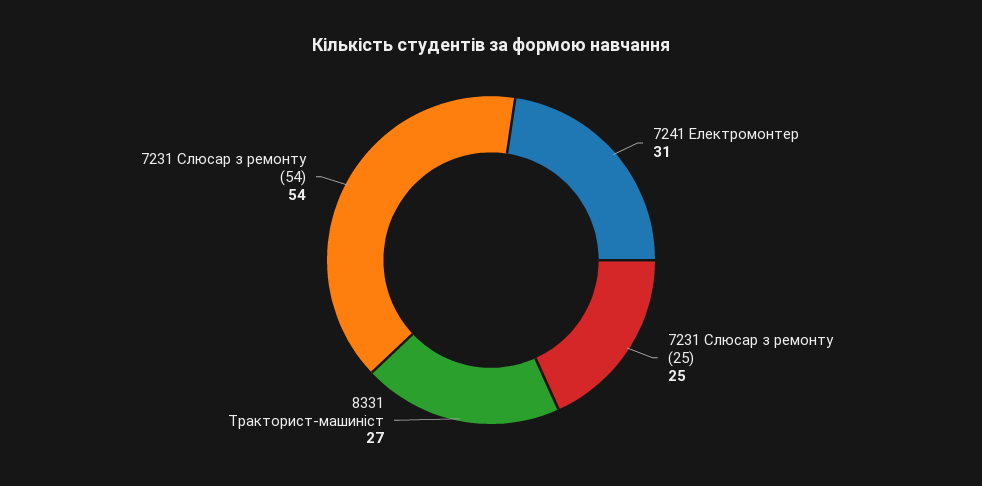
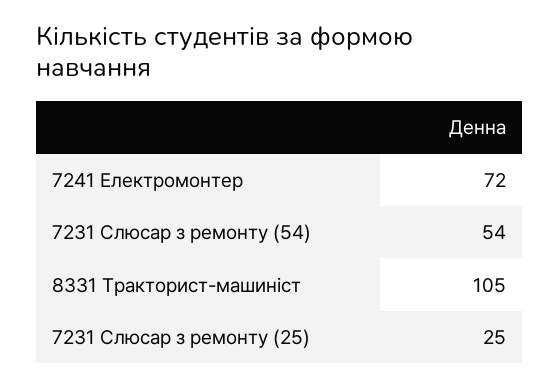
  {
-   "7241 Електромонтер": 31,
+   "7241 Електромонтер": 72,
    "7231 Слюсар з ремонту (25)": 25,
-   "8331 Тракторист-машиніст": 27,
+   "8331 Тракторист-машиніст": 105,
    "7231 Слюсар з ремонту (54)": 54
  }

